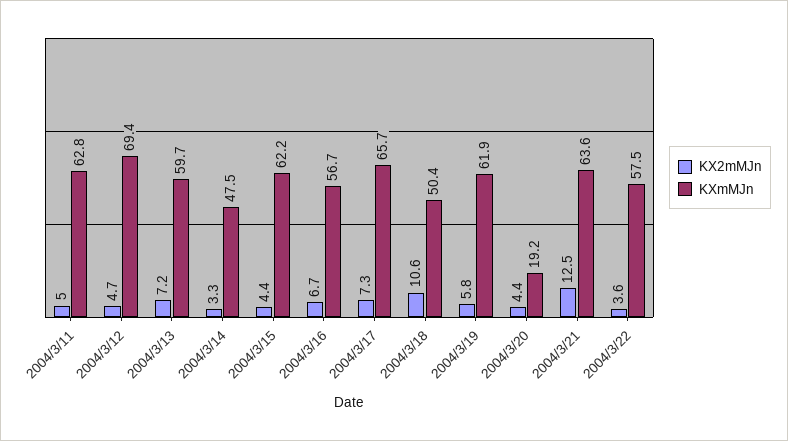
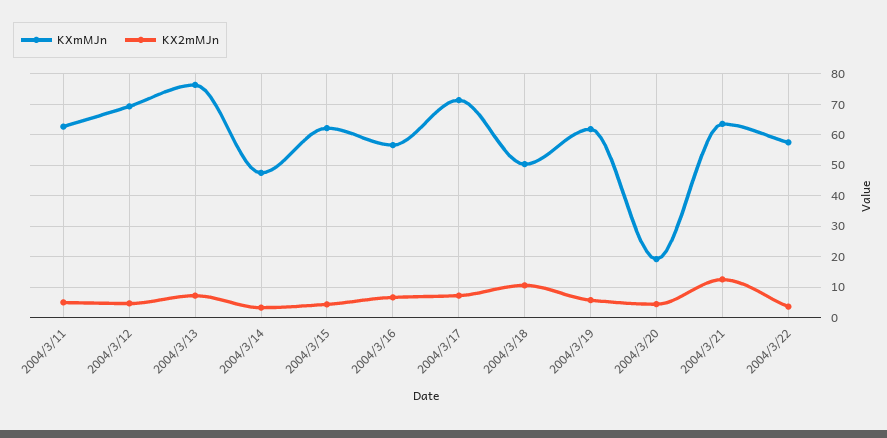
  {
    "KX2mMJn": {
      "2004/3/11": 5,
      "2004/3/12": 4.7,
      "2004/3/13": 7.2,
      "2004/3/14": 3.3,
      "2004/3/15": 4.4,
      "2004/3/16": 6.7,
      "2004/3/17": 7.3,
      "2004/3/18": 10.6,
      "2004/3/19": 5.8,
      "2004/3/20": 4.4,
      "2004/3/21": 12.5,
      "2004/3/22": 3.6
    },
    "KXmMJn": {
      "2004/3/11": 62.8,
      "2004/3/12": 69.4,
-     "2004/3/13": 59.7,
+     "2004/3/13": 76,
      "2004/3/14": 47.5,
      "2004/3/15": 62.2,
      "2004/3/16": 56.7,
-     "2004/3/17": 65.7,
+     "2004/3/17": 72,
      "2004/3/18": 50.4,
      "2004/3/19": 61.9,
      "2004/3/20": 19.2,
      "2004/3/21": 63.6,
      "2004/3/22": 57.5
    }
  }

